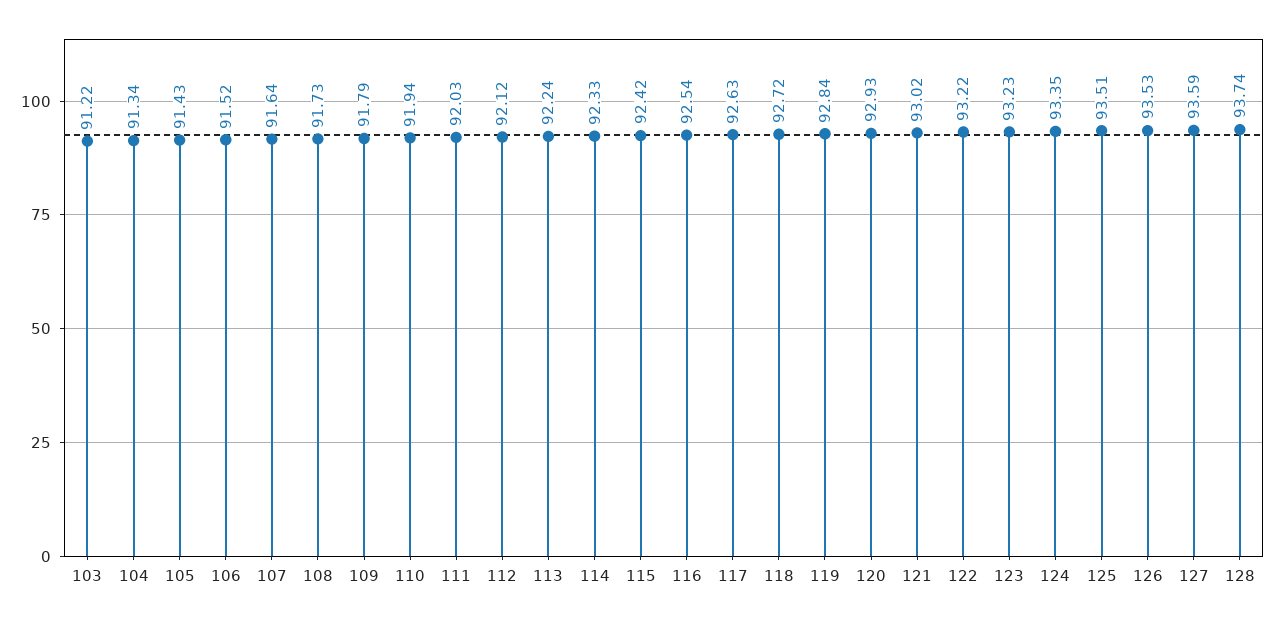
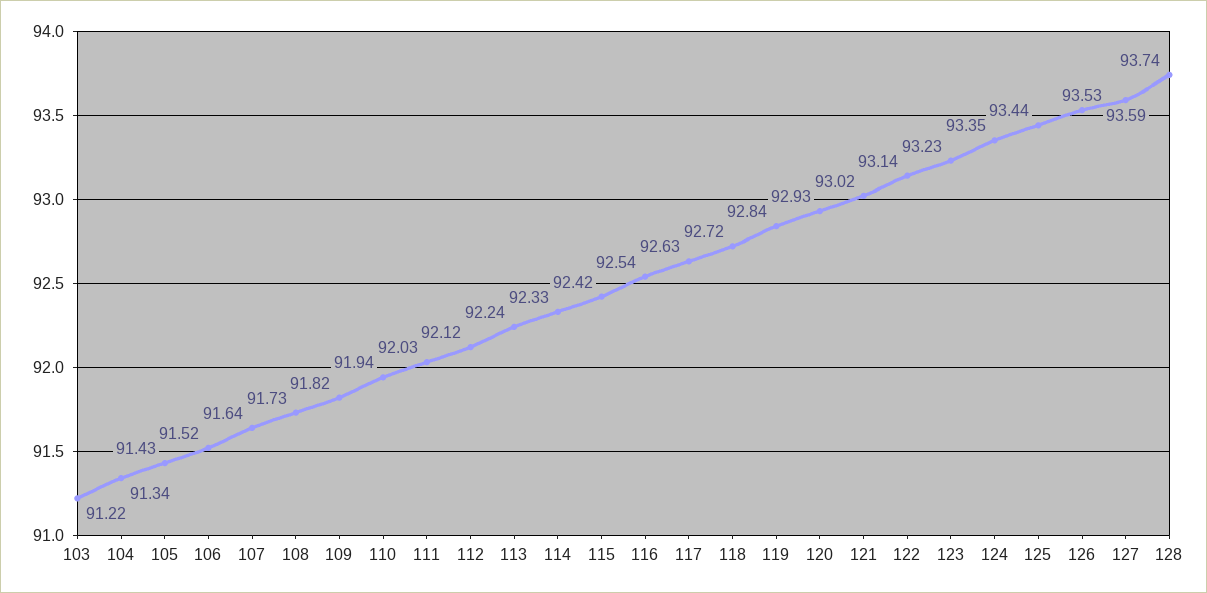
  {
    "103": 91.22,
    "104": 91.34,
    "105": 91.43,
    "106": 91.52,
    "107": 91.64,
    "108": 91.73,
-   "109": 91.79,
+   "109": 91.82,
    "110": 91.94,
    "111": 92.03,
    "112": 92.12,
    "113": 92.24,
    "114": 92.33,
    "115": 92.42,
    "116": 92.54,
    "117": 92.63,
    "118": 92.72,
    "119": 92.84,
    "120": 92.93,
    "121": 93.02,
-   "122": 93.22,
+   "122": 93.14,
    "123": 93.23,
    "124": 93.35,
-   "125": 93.51,
+   "125": 93.44,
    "126": 93.53,
    "127": 93.59,
    "128": 93.74
  }

